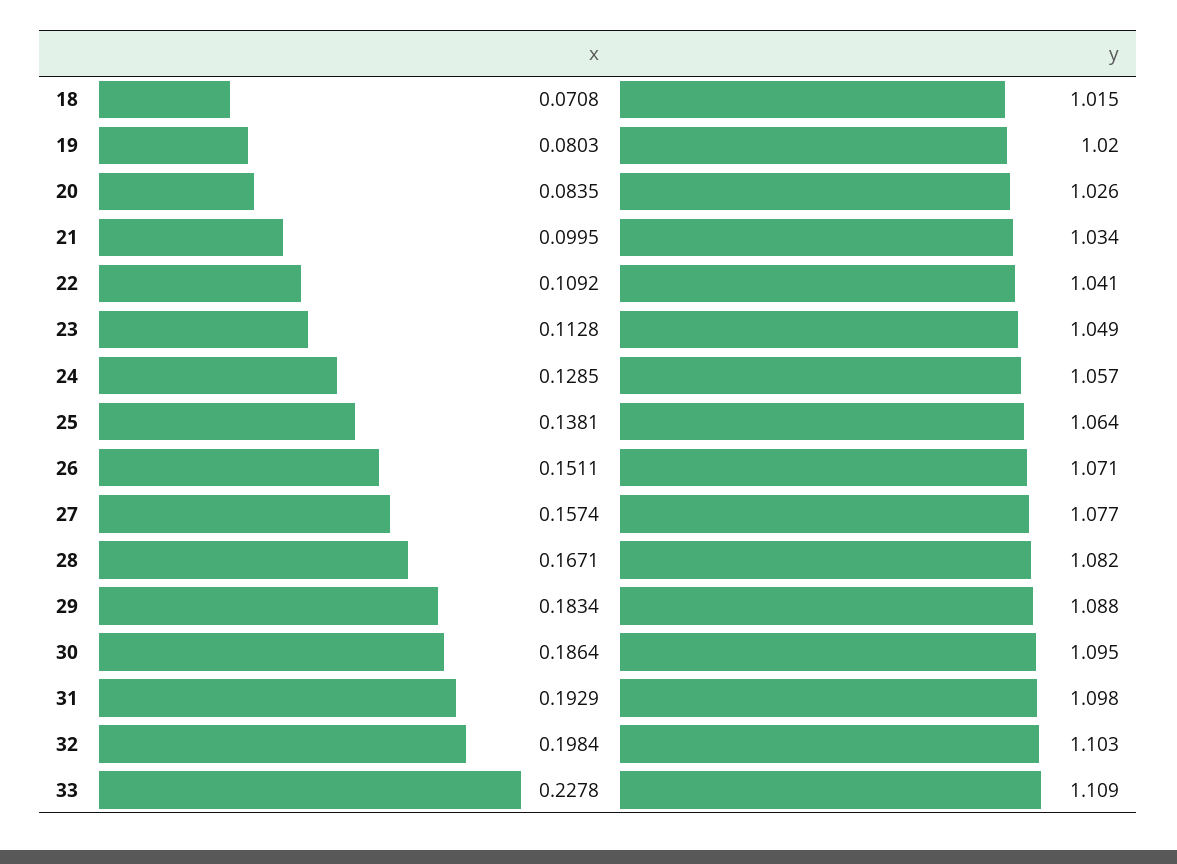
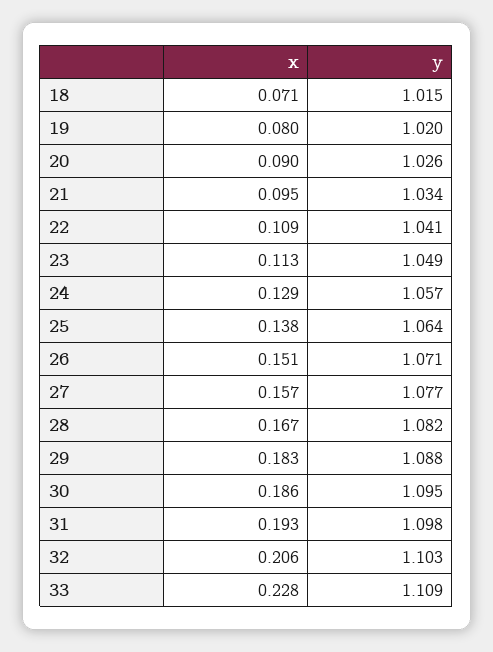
  {
    "x": {
      "18": 0.0708,
      "19": 0.0803,
-     "20": 0.0835,
+     "20": 0.09,
-     "21": 0.0995,
+     "21": 0.095,
      "22": 0.1092,
      "23": 0.1128,
      "24": 0.1285,
      "25": 0.1381,
      "26": 0.1511,
      "27": 0.1574,
      "28": 0.1671,
      "29": 0.1834,
      "30": 0.1864,
      "31": 0.1929,
-     "32": 0.1984,
+     "32": 0.206,
      "33": 0.2278
    },
    "y": {
      "18": 1.015,
      "19": 1.02,
      "20": 1.026,
      "21": 1.034,
      "22": 1.041,
      "23": 1.049,
      "24": 1.057,
      "25": 1.064,
      "26": 1.071,
      "27": 1.077,
      "28": 1.082,
      "29": 1.088,
      "30": 1.095,
      "31": 1.098,
      "32": 1.103,
      "33": 1.109
    }
  }

